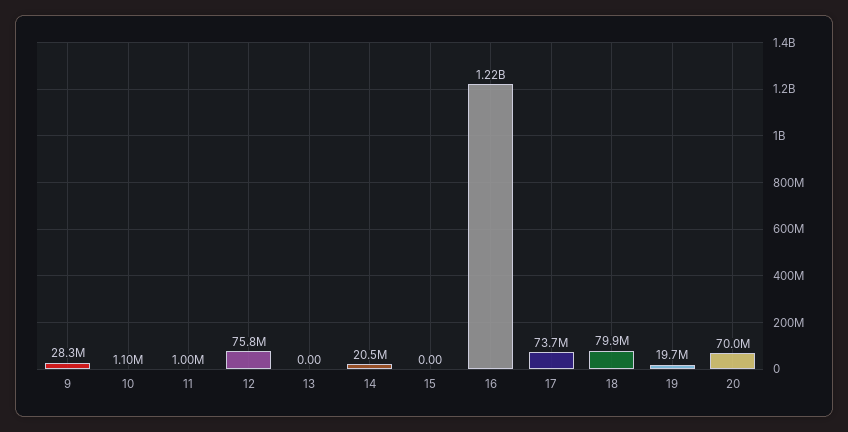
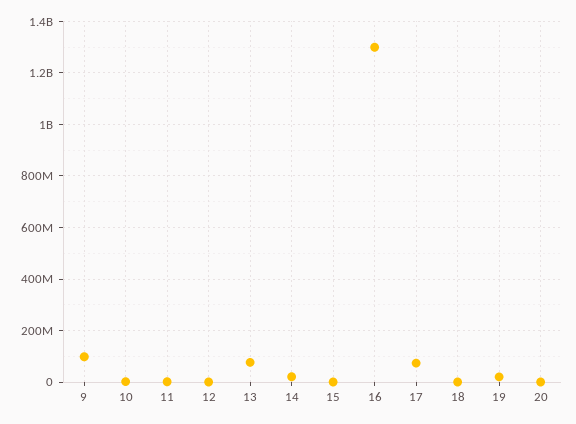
  {
-   "9": 28300000,
+   "9": 100000000,
    "10": 1100000,
    "11": 1000000,
-   "12": 75800000,
+   "12": 0,
-   "13": 0,
+   "13": 75000000,
    "14": 20500000,
    "15": 0,
-   "16": 1220000000,
+   "16": 1300000000,
    "17": 73700000,
-   "18": 79900000,
+   "18": 0,
    "19": 19700000,
-   "20": 70000000
+   "20": 0
  }

